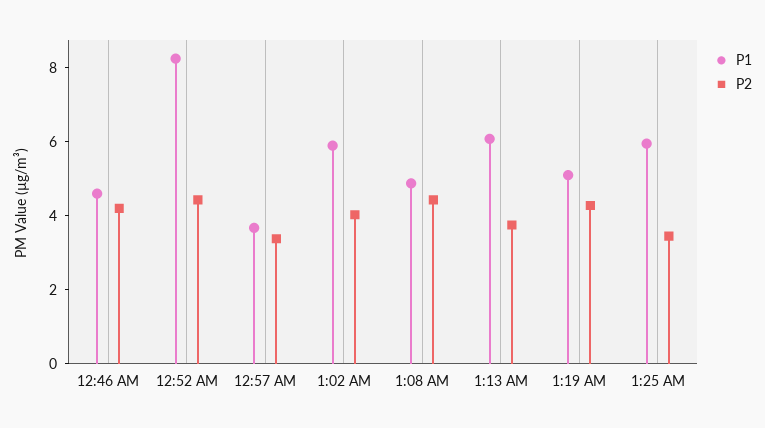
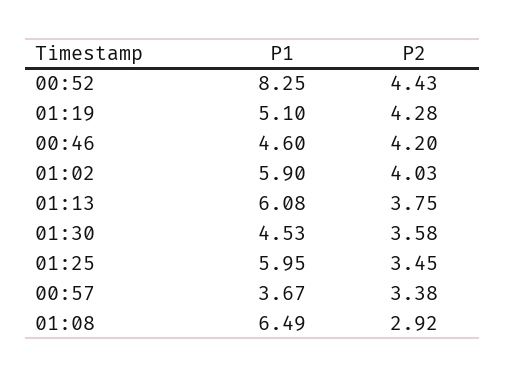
  {
    "P1": {
      "12:46 AM": 4.6,
      "12:52 AM": 8.25,
      "12:57 AM": 3.67,
      "1:02 AM": 5.9,
-     "1:08 AM": 5,
+     "1:08 AM": 6.49,
      "1:13 AM": 6.08,
      "1:19 AM": 5.1,
-     "1:25 AM": 5.95
+     "1:25 AM": 5.95,
+     "01:30": 4.53
    },
    "P2": {
      "12:46 AM": 4.2,
      "12:52 AM": 4.43,
      "12:57 AM": 3.38,
      "1:02 AM": 4.03,
-     "1:08 AM": 4.5,
+     "1:08 AM": 2.92,
      "1:13 AM": 3.75,
      "1:19 AM": 4.28,
-     "1:25 AM": 3.45
+     "1:25 AM": 3.45,
+     "01:30": 3.58
    }
  }

